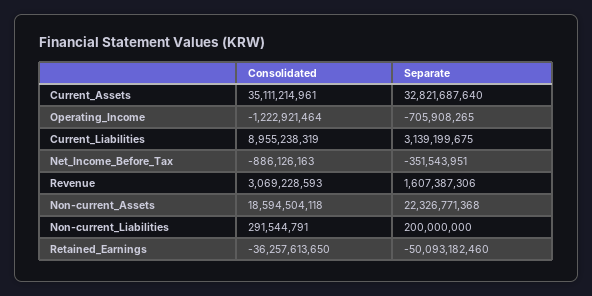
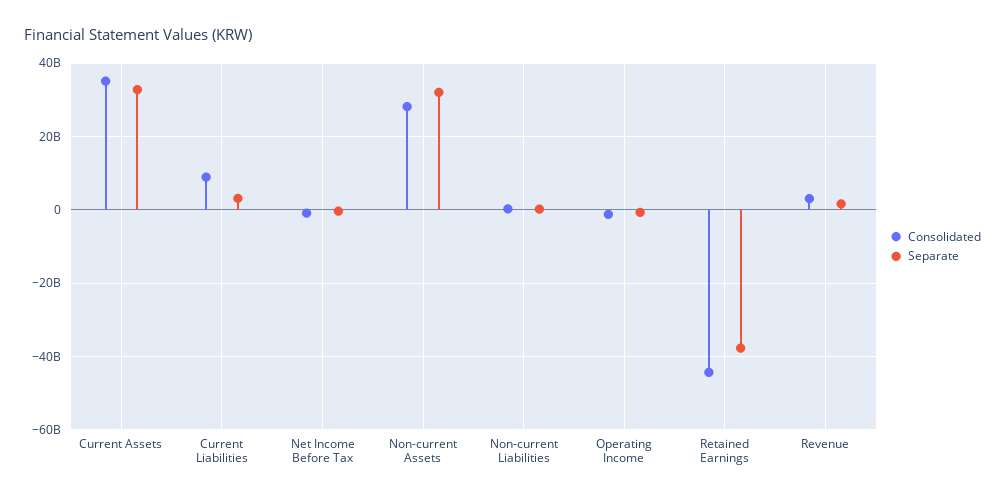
  {
    "Consolidated": {
      "Current_Assets": 35111214961,
      "Operating_Income": -1222921464,
      "Current_Liabilities": 8955238319,
      "Net_Income_Before_Tax": -886126163,
      "Revenue": 3069228593,
-     "Non-current_Assets": 18594504118,
+     "Non-current_Assets": 28000000000,
      "Non-current_Liabilities": 291544791,
-     "Retained_Earnings": -36257613650
+     "Retained_Earnings": -44000000000
    },
    "Separate": {
      "Current_Assets": 32821687640,
      "Operating_Income": -705908265,
      "Current_Liabilities": 3139199675,
      "Net_Income_Before_Tax": -351543951,
      "Revenue": 1607387306,
-     "Non-current_Assets": 22326771368,
+     "Non-current_Assets": 32000000000,
      "Non-current_Liabilities": 200000000,
-     "Retained_Earnings": -50093182460
+     "Retained_Earnings": -38000000000
    }
  }

